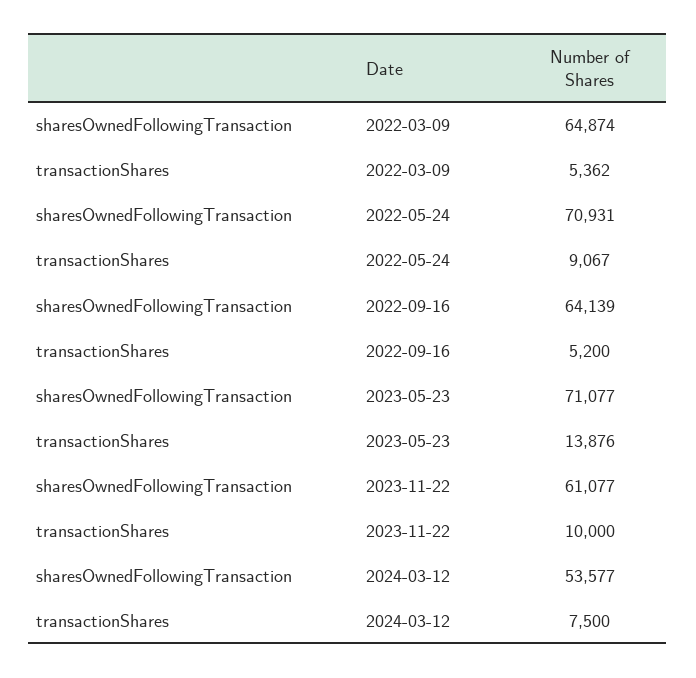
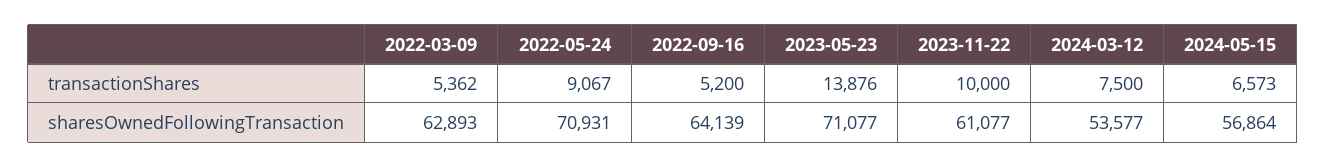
  {
    "sharesOwnedFollowingTransaction": {
-     "2022-03-09": 64874,
+     "2022-03-09": 62893,
      "2022-05-24": 70931,
      "2022-09-16": 64139,
      "2023-05-23": 71077,
      "2023-11-22": 61077,
-     "2024-03-12": 53577
+     "2024-03-12": 53577,
+     "2024-05-15": 56864
    },
    "transactionShares": {
      "2022-03-09": 5362,
      "2022-05-24": 9067,
      "2022-09-16": 5200,
      "2023-05-23": 13876,
      "2023-11-22": 10000,
-     "2024-03-12": 7500
+     "2024-03-12": 7500,
+     "2024-05-15": 6573
    }
  }

